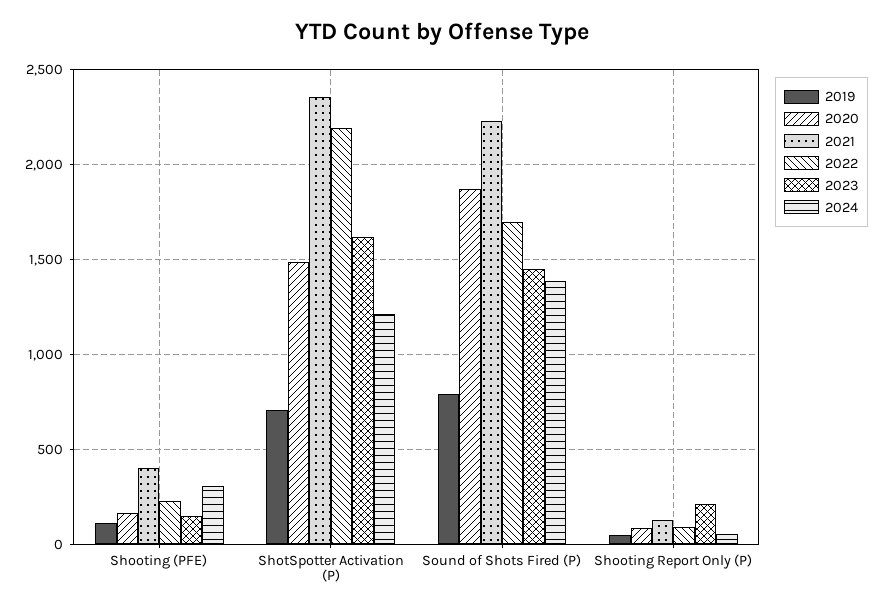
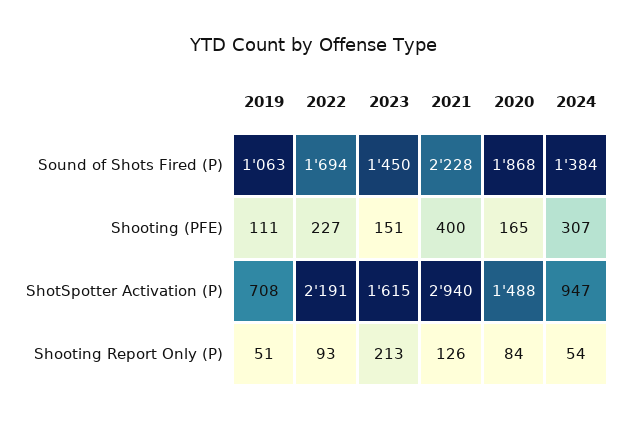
  {
    "2019": {
      "Shooting (PFE)": 111,
      "ShotSpotter Activation (P)": 708,
-     "Sound of Shots Fired (P)": 800,
+     "Sound of Shots Fired (P)": 1063,
      "Shooting Report Only (P)": 51
    },
    "2020": {
      "Shooting (PFE)": 165,
      "ShotSpotter Activation (P)": 1488,
      "Sound of Shots Fired (P)": 1868,
      "Shooting Report Only (P)": 84
    },
    "2021": {
      "Shooting (PFE)": 400,
-     "ShotSpotter Activation (P)": 2350,
+     "ShotSpotter Activation (P)": 2940,
      "Sound of Shots Fired (P)": 2228,
      "Shooting Report Only (P)": 126
    },
    "2022": {
      "Shooting (PFE)": 227,
      "ShotSpotter Activation (P)": 2191,
      "Sound of Shots Fired (P)": 1694,
      "Shooting Report Only (P)": 93
    },
    "2023": {
      "Shooting (PFE)": 151,
      "ShotSpotter Activation (P)": 1615,
      "Sound of Shots Fired (P)": 1450,
      "Shooting Report Only (P)": 213
    },
    "2024": {
      "Shooting (PFE)": 307,
-     "ShotSpotter Activation (P)": 1200,
+     "ShotSpotter Activation (P)": 947,
      "Sound of Shots Fired (P)": 1384,
      "Shooting Report Only (P)": 54
    }
  }

